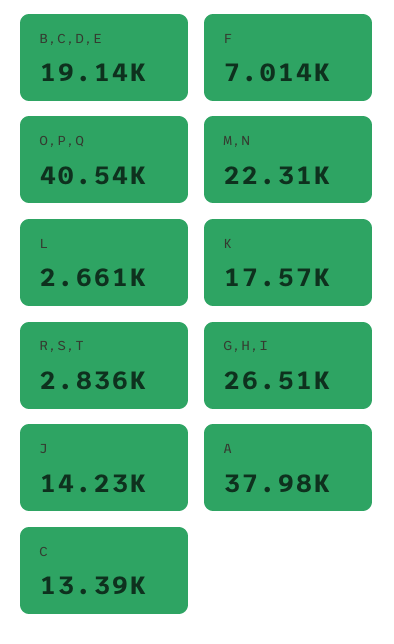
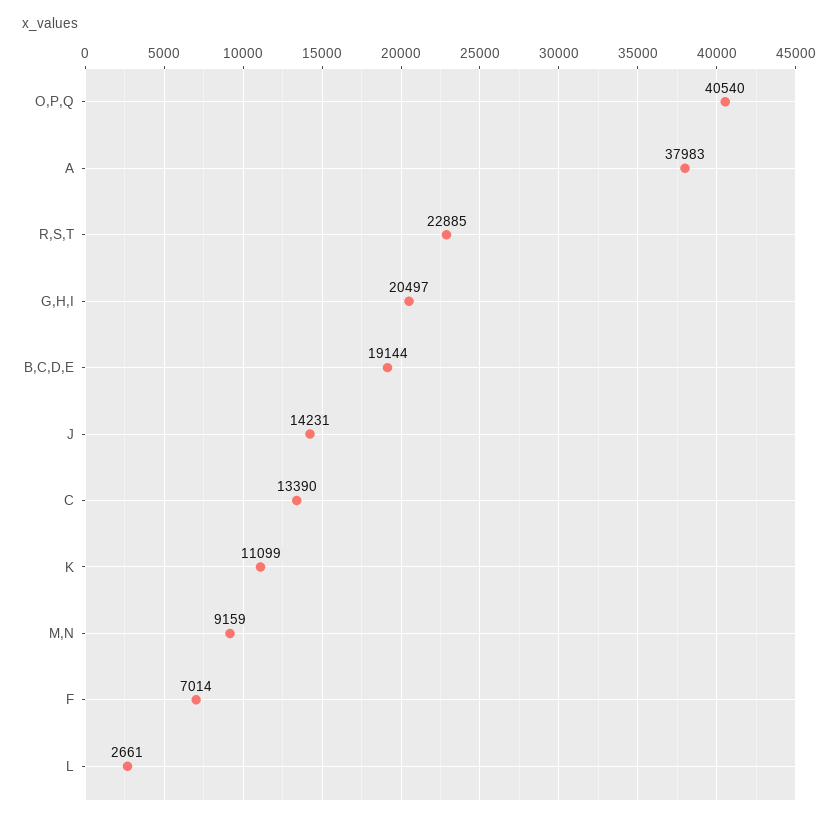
  {
    "B,C,D,E": 19144,
    "F": 7014,
    "O,P,Q": 40540,
-   "M,N": 22310,
+   "M,N": 9159,
    "L": 2661,
-   "K": 17570,
+   "K": 11099,
-   "R,S,T": 2836,
+   "R,S,T": 22885,
-   "G,H,I": 26510,
+   "G,H,I": 20497,
    "J": 14231,
    "A": 37983,
    "C": 13390
  }

